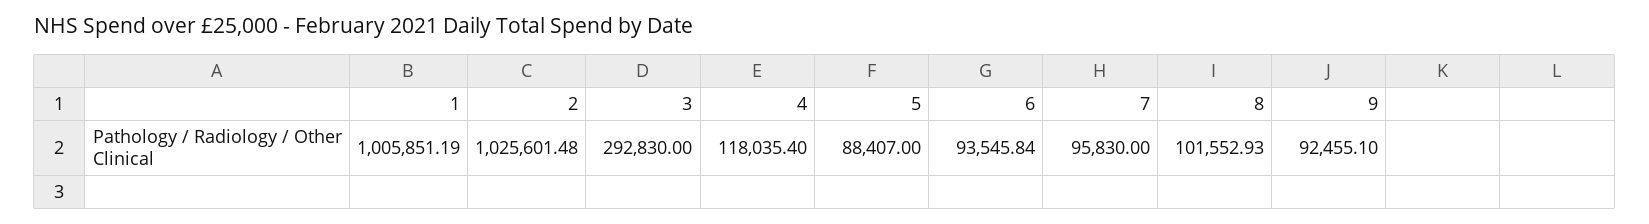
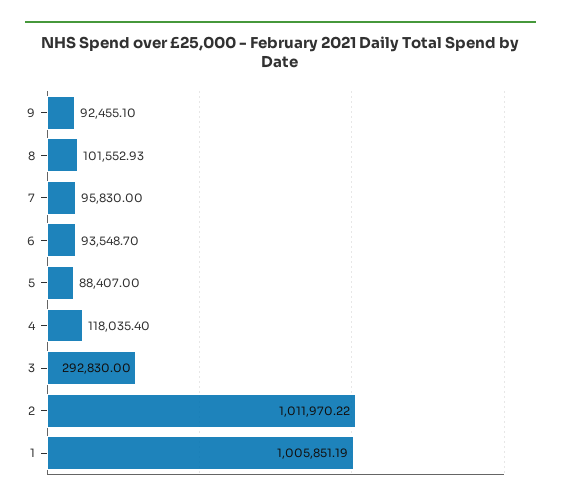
  {
    "1": 1005851.19,
-   "2": 1025601.48,
+   "2": 1011970.22,
    "3": 292830,
    "4": 118035.4,
    "5": 88407,
-   "6": 93545.84,
+   "6": 93548.7,
    "7": 95830,
    "8": 101552.93,
    "9": 92455.1
  }

